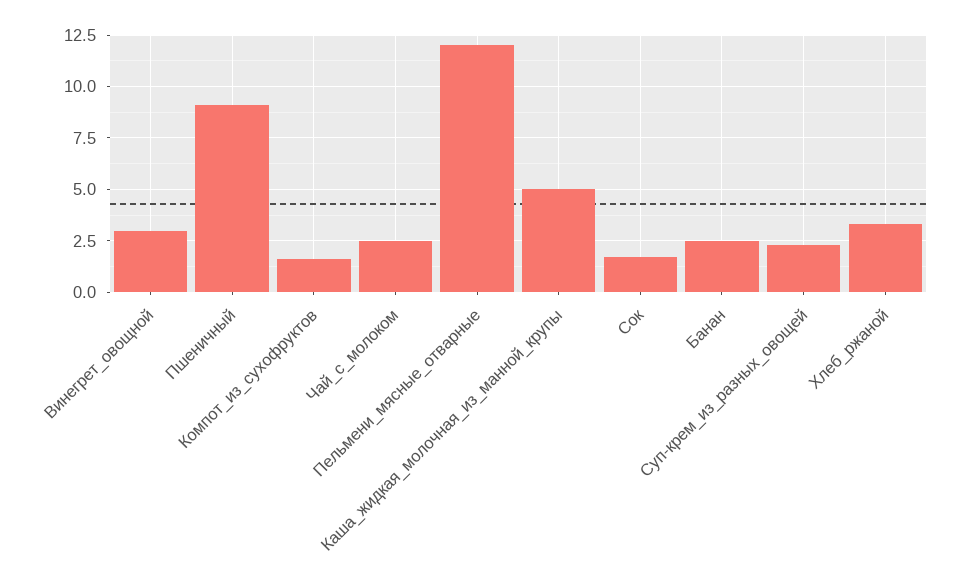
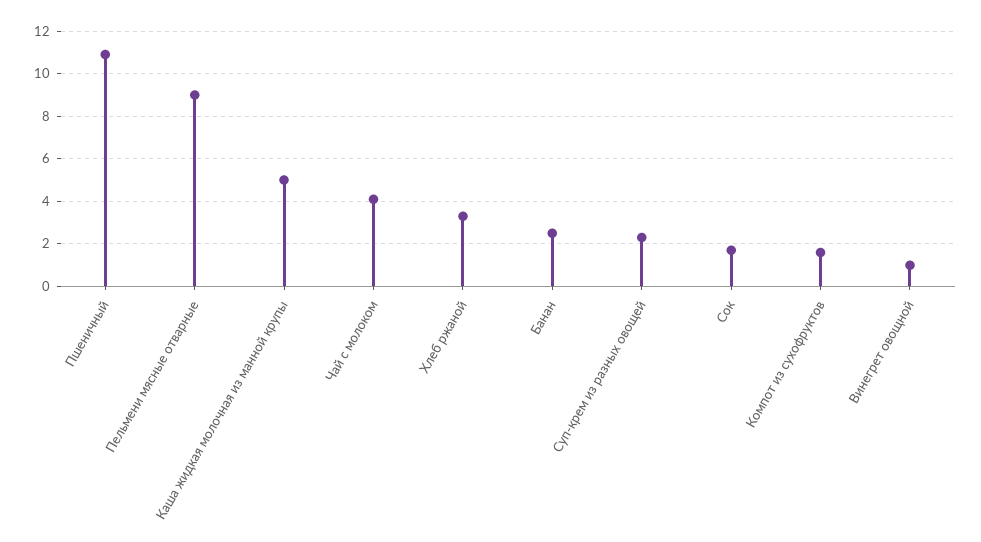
  {
-   "Винегрет_овощной": 3,
+   "Винегрет_овощной": 1,
-   "Пшеничный": 9,
+   "Пшеничный": 11,
    "Компот_из_сухофруктов": 1.5,
-   "Чай_с_молоком": 2.5,
+   "Чай_с_молоком": 4,
-   "Пельмени_мясные_отварные": 12,
+   "Пельмени_мясные_отварные": 9,
    "Каша_жидкая_молочная_из_манной_крупы": 5,
    "Сок": 1.5,
    "Банан": 2.5,
    "Суп-крем_из_разных_овощей": 2.5,
    "Хлеб_ржаной": 3.5
  }

